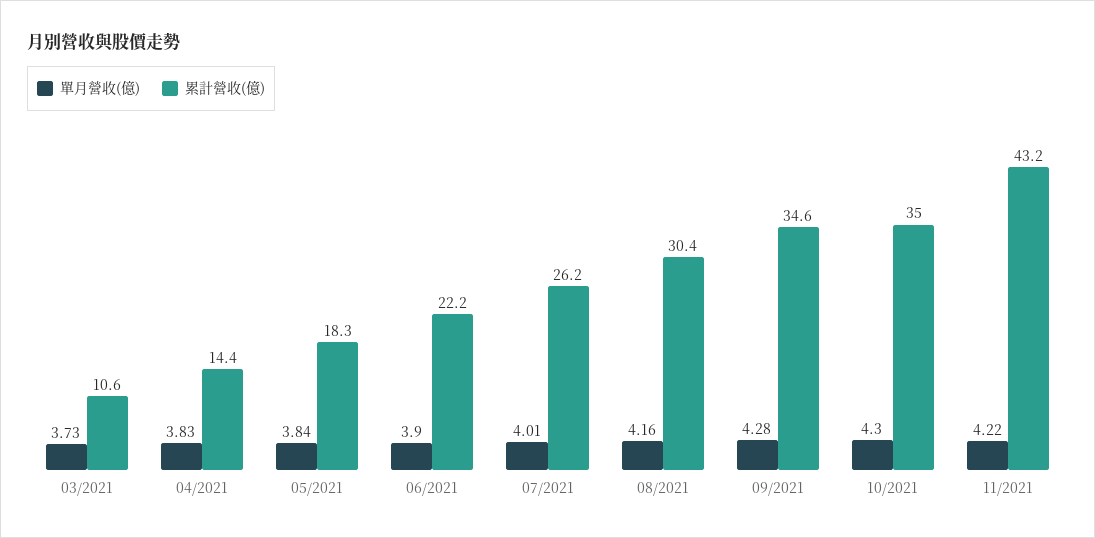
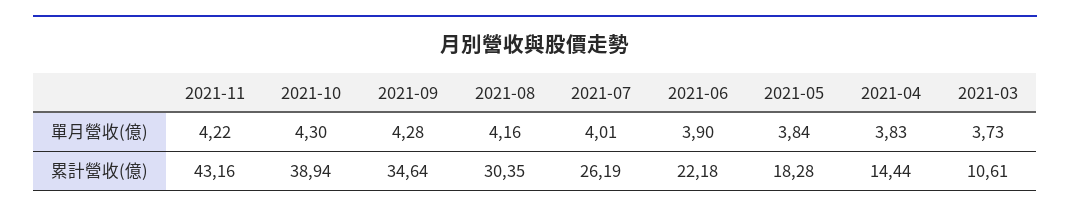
  {
    "單月營收(億)": {
      "03/2021": 3.73,
      "04/2021": 3.83,
      "05/2021": 3.84,
      "06/2021": 3.9,
      "07/2021": 4.01,
      "08/2021": 4.16,
      "09/2021": 4.28,
      "10/2021": 4.3,
      "11/2021": 4.22
    },
    "累計營收(億)": {
      "03/2021": 10.61,
      "04/2021": 14.44,
      "05/2021": 18.28,
      "06/2021": 22.18,
      "07/2021": 26.19,
      "08/2021": 30.35,
      "09/2021": 34.64,
-     "10/2021": 35,
+     "10/2021": 38.94,
      "11/2021": 43.16
    }
  }

